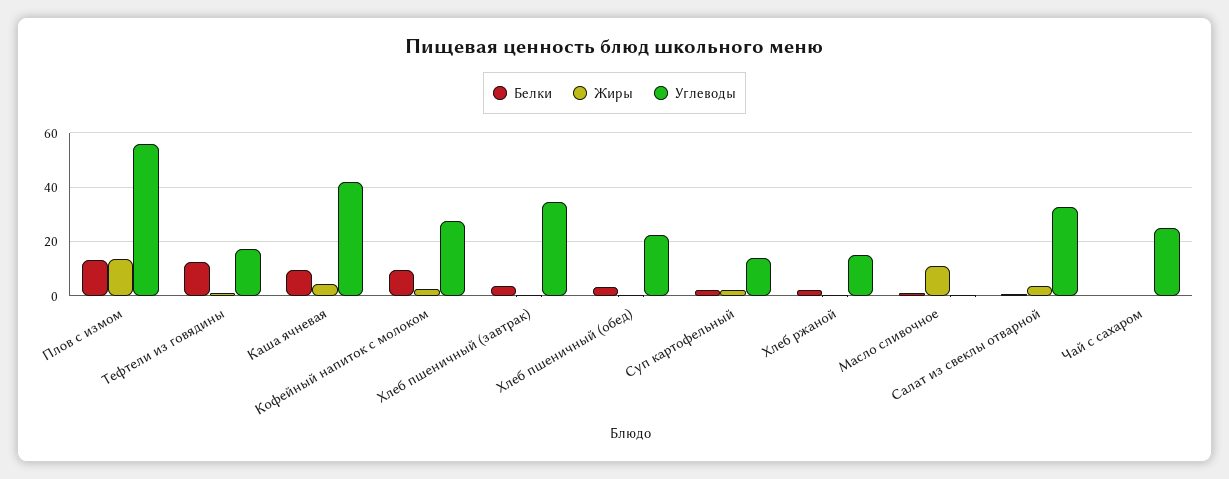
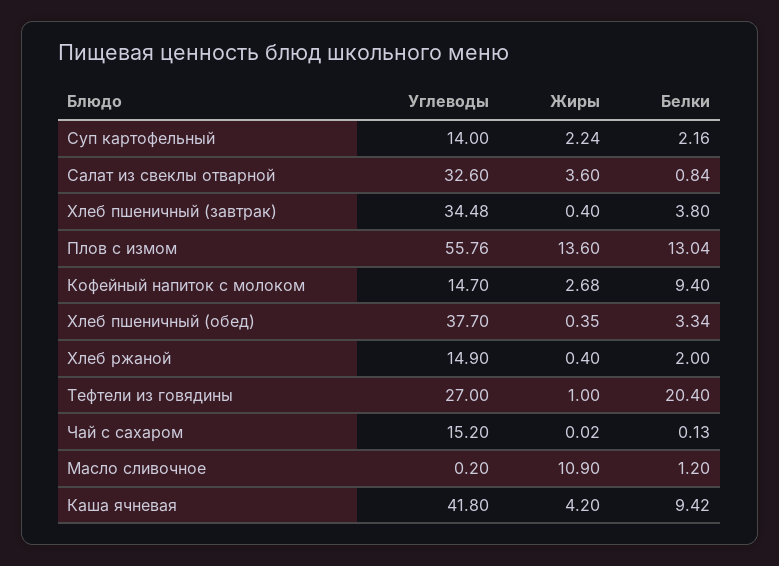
  {
    "Белки": {
      "Плов с измом": 13.04,
-     "Тефтели из говядины": 12.5,
+     "Тефтели из говядины": 20.4,
      "Каша ячневая": 9.42,
      "Кофейный напиток с молоком": 9.4,
      "Хлеб пшеничный (завтрак)": 3.8,
      "Хлеб пшеничный (обед)": 3.34,
      "Суп картофельный": 2.16,
      "Хлеб ржаной": 2,
      "Масло сливочное": 1.2,
      "Салат из свеклы отварной": 0.84,
      "Чай с сахаром": 0.13
    },
    "Жиры": {
      "Плов с измом": 13.6,
      "Тефтели из говядины": 1,
      "Каша ячневая": 4.2,
      "Кофейный напиток с молоком": 2.68,
      "Хлеб пшеничный (завтрак)": 0.4,
      "Хлеб пшеничный (обед)": 0.35,
      "Суп картофельный": 2.24,
      "Хлеб ржаной": 0.4,
      "Масло сливочное": 10.9,
      "Салат из свеклы отварной": 3.6,
      "Чай с сахаром": 0.02
    },
    "Углеводы": {
      "Плов с измом": 55.76,
-     "Тефтели из говядины": 17.5,
+     "Тефтели из говядины": 27,
      "Каша ячневая": 41.8,
-     "Кофейный напиток с молоком": 27.5,
+     "Кофейный напиток с молоком": 14.7,
      "Хлеб пшеничный (завтрак)": 34.48,
-     "Хлеб пшеничный (обед)": 22.5,
+     "Хлеб пшеничный (обед)": 37.7,
      "Суп картофельный": 14,
      "Хлеб ржаной": 14.9,
      "Масло сливочное": 0.2,
      "Салат из свеклы отварной": 32.6,
-     "Чай с сахаром": 25
+     "Чай с сахаром": 15.2
    }
  }

